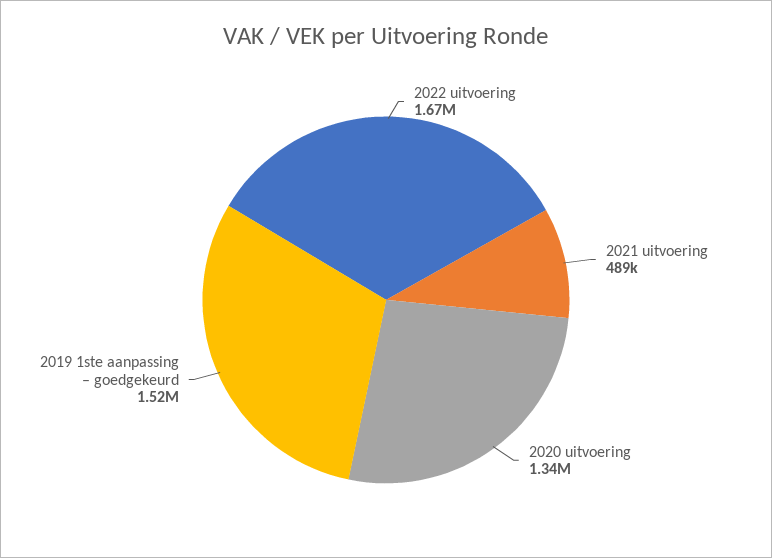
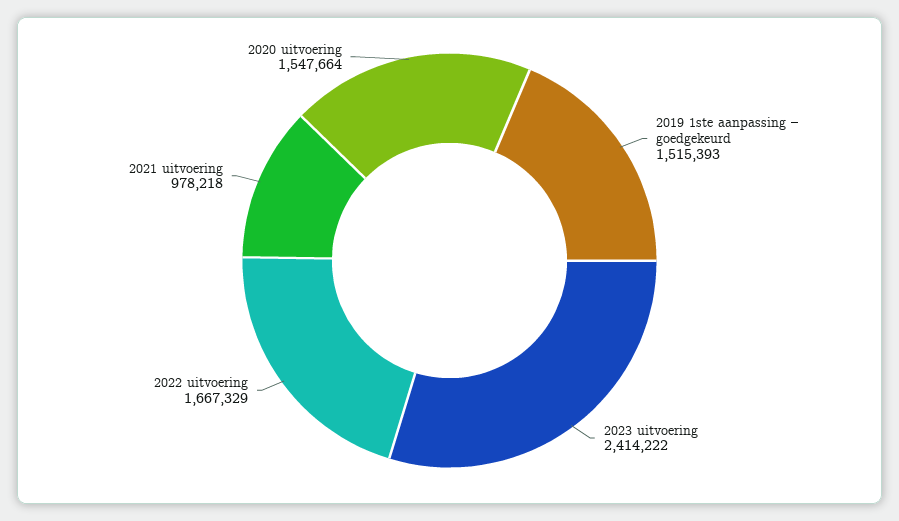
  {
    "2022 uitvoering": 1667329,
-   "2021 uitvoering": 489000,
+   "2021 uitvoering": 978218,
-   "2020 uitvoering": 1340000,
+   "2020 uitvoering": 1547664,
-   "2019 1ste aanpassing – goedgekeurd": 1515393
+   "2019 1ste aanpassing – goedgekeurd": 1515393,
+   "2023 uitvoering": 2414222
  }

